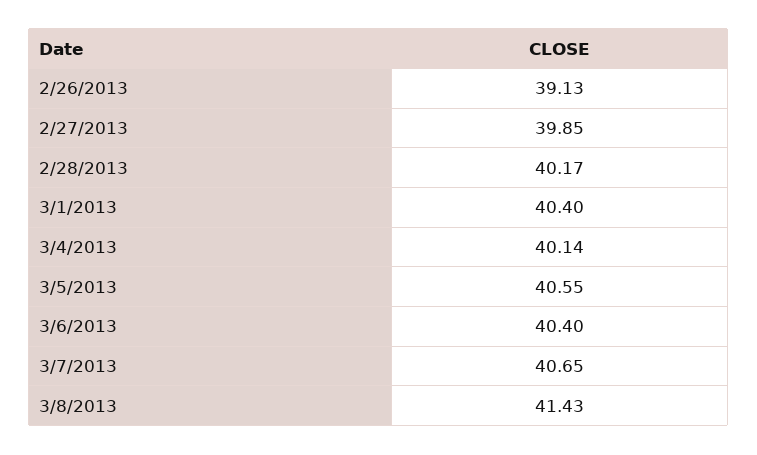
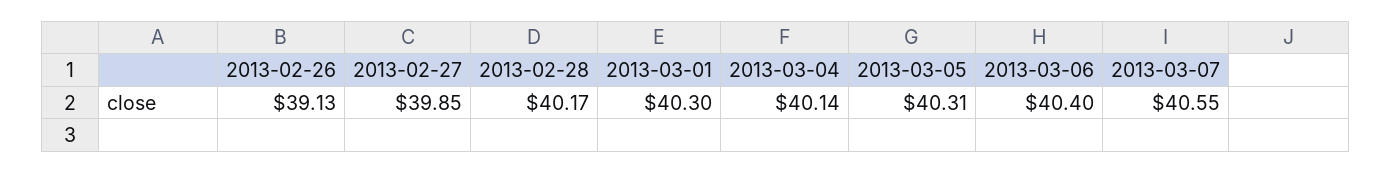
  {
    "2/26/2013": 39.13,
    "2/27/2013": 39.85,
    "2/28/2013": 40.17,
-   "3/1/2013": 40.4,
+   "3/1/2013": 40.3,
    "3/4/2013": 40.14,
-   "3/5/2013": 40.55,
+   "3/5/2013": 40.31,
    "3/6/2013": 40.4,
-   "3/7/2013": 40.65,
+   "3/7/2013": 40.55
-   "3/8/2013": 41.43
  }

